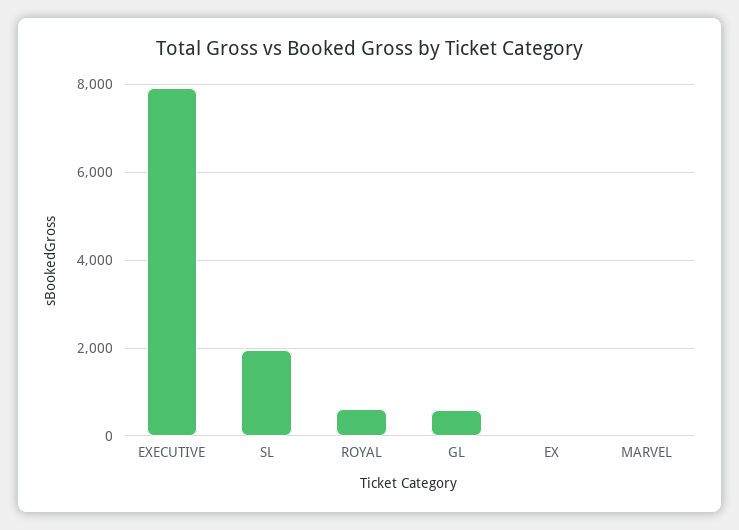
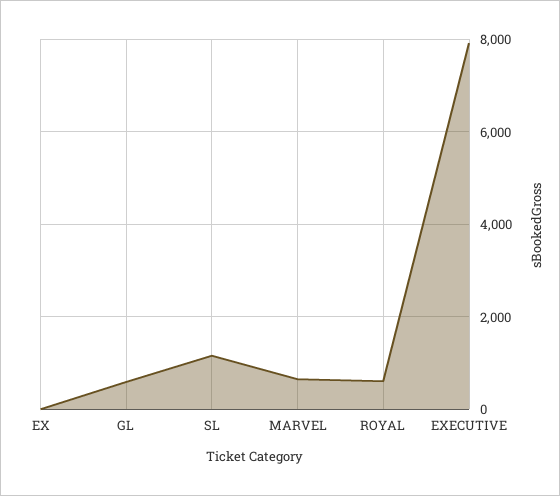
  {
    "EXECUTIVE": 8000,
-   "SL": 2000,
+   "SL": 1200,
    "ROYAL": 600,
    "GL": 600,
    "EX": 0,
-   "MARVEL": 0
+   "MARVEL": 600
  }

